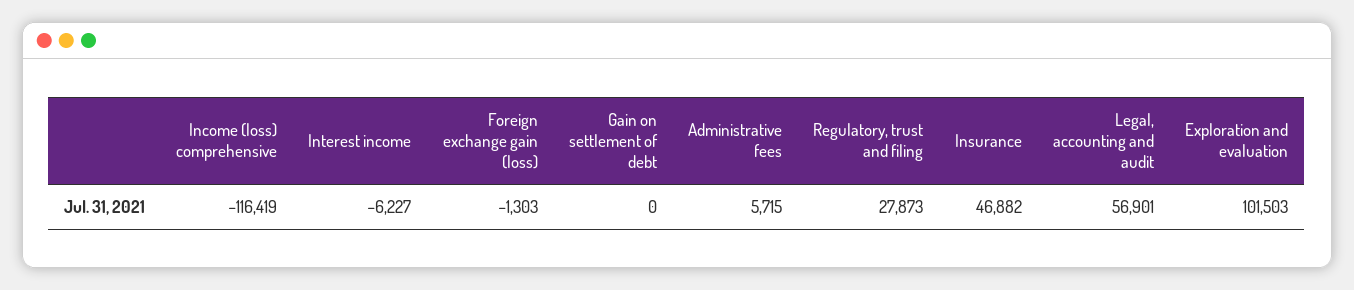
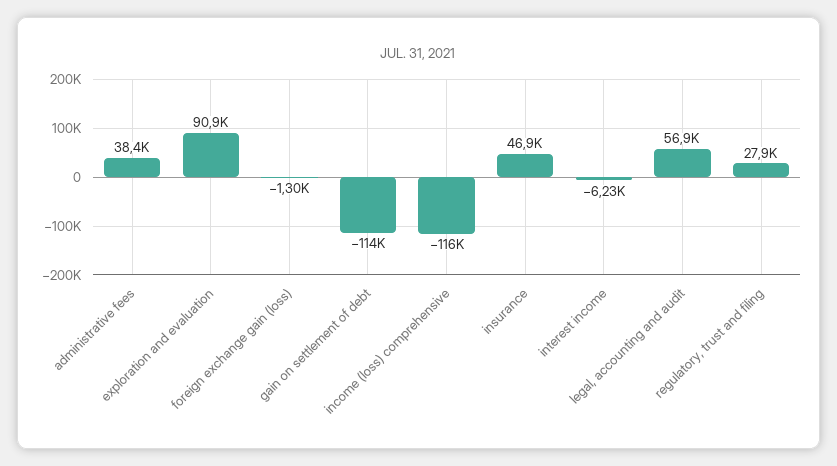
  {
    "Income (loss) comprehensive": -116419,
    "Interest income": -6227,
    "Foreign exchange gain (loss)": -1303,
-   "Gain on settlement of debt": 0,
+   "Gain on settlement of debt": -114000,
-   "Administrative fees": 5715,
+   "Administrative fees": 38400,
    "Regulatory, trust and filing": 27873,
    "Insurance": 46882,
    "Legal, accounting and audit": 56901,
-   "Exploration and evaluation": 101503
+   "Exploration and evaluation": 90900
  }

